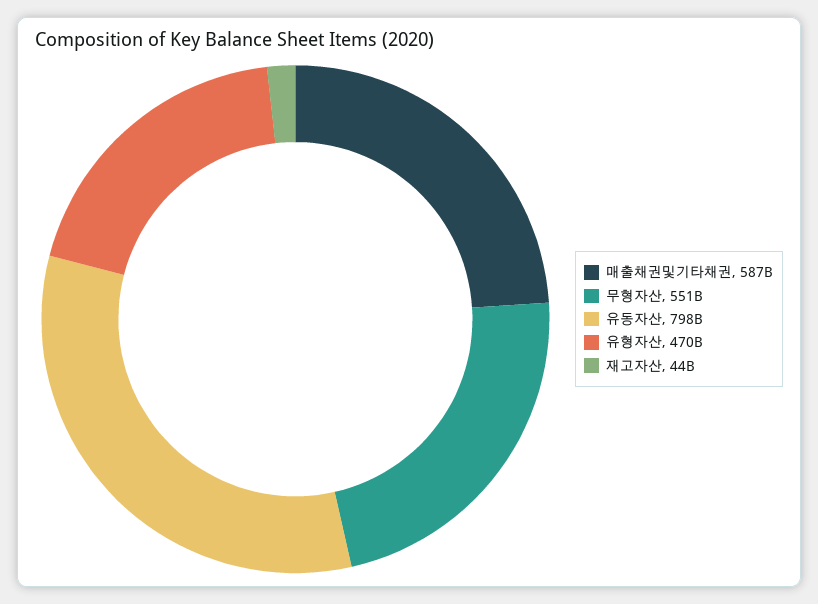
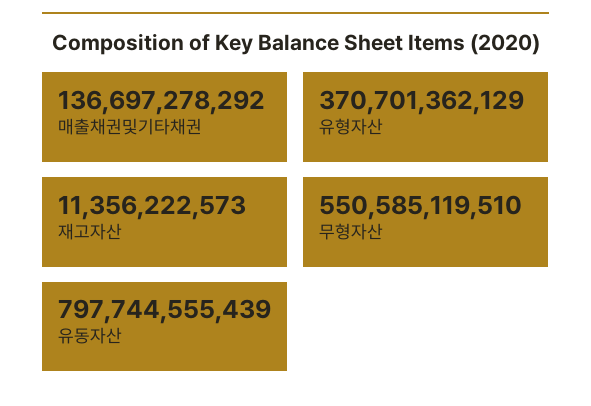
  {
-   "매출채권및기타채권": 587000000000,
+   "매출채권및기타채권": 136697278292,
    "무형자산": 550585119510,
    "유동자산": 797744555439,
-   "유형자산": 470000000000,
+   "유형자산": 370701362129,
-   "재고자산": 44000000000
+   "재고자산": 11356222573
  }

